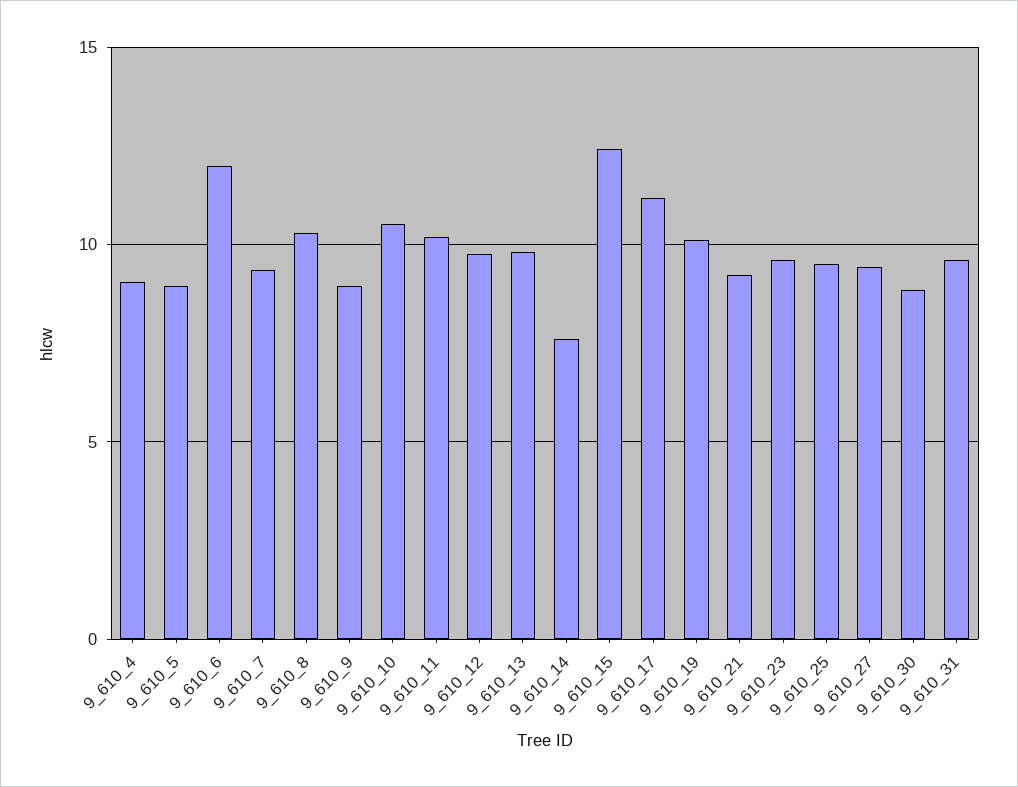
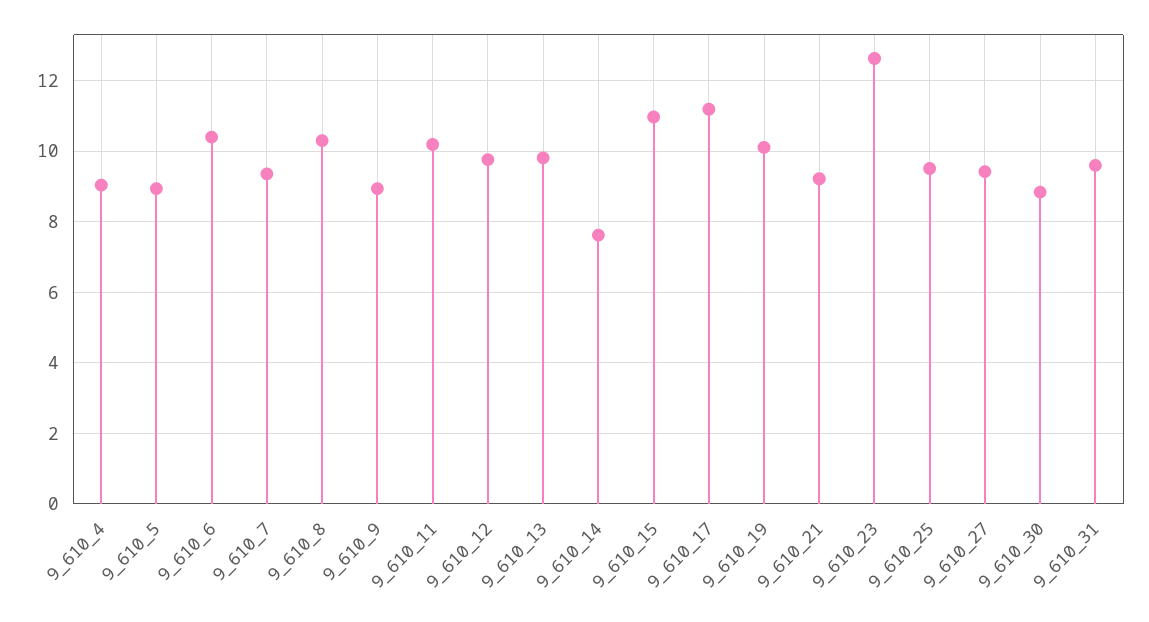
  {
    "9_610_4": 9,
    "9_610_5": 9,
-   "9_610_6": 12,
+   "9_610_6": 10.4,
    "9_610_7": 9.4,
    "9_610_8": 10.4,
    "9_610_9": 9,
-   "9_610_10": 10.5,
    "9_610_11": 10.2,
    "9_610_12": 9.8,
    "9_610_13": 9.8,
    "9_610_14": 7.6,
-   "9_610_15": 12.5,
+   "9_610_15": 11,
    "9_610_17": 11.2,
    "9_610_19": 10.2,
    "9_610_21": 9.2,
-   "9_610_23": 9.5,
+   "9_610_23": 12.6,
    "9_610_25": 9.6,
    "9_610_27": 9.4,
    "9_610_30": 8.8,
    "9_610_31": 9.6
  }

